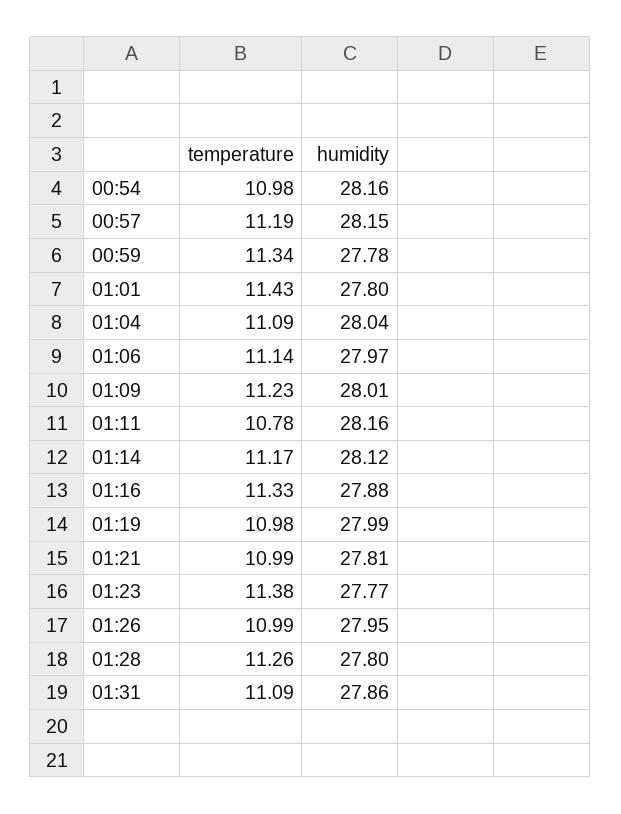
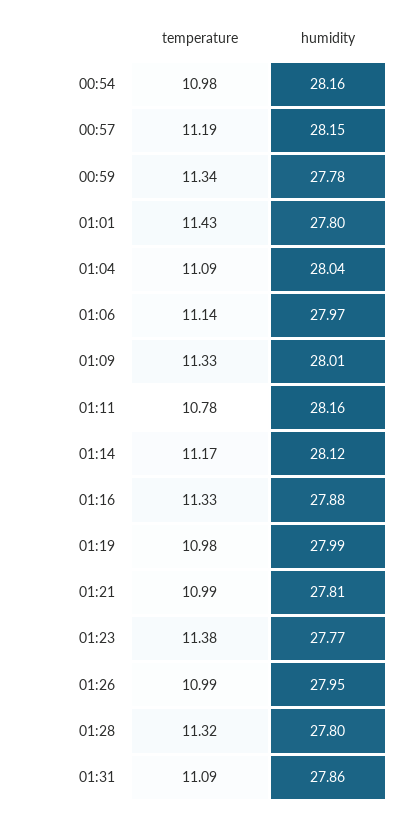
  {
    "temperature": {
      "00:54": 10.98,
      "00:57": 11.19,
      "00:59": 11.34,
      "01:01": 11.43,
      "01:04": 11.09,
      "01:06": 11.14,
-     "01:09": 11.23,
+     "01:09": 11.33,
      "01:11": 10.78,
      "01:14": 11.17,
      "01:16": 11.33,
      "01:19": 10.98,
      "01:21": 10.99,
      "01:23": 11.38,
      "01:26": 10.99,
-     "01:28": 11.26,
+     "01:28": 11.32,
      "01:31": 11.09
    },
    "humidity": {
      "00:54": 28.16,
      "00:57": 28.15,
      "00:59": 27.78,
      "01:01": 27.8,
      "01:04": 28.04,
      "01:06": 27.97,
      "01:09": 28.01,
      "01:11": 28.16,
      "01:14": 28.12,
      "01:16": 27.88,
      "01:19": 27.99,
      "01:21": 27.81,
      "01:23": 27.77,
      "01:26": 27.95,
      "01:28": 27.8,
      "01:31": 27.86
    }
  }

